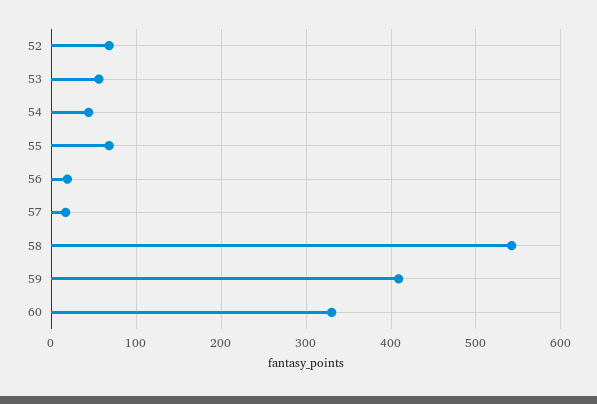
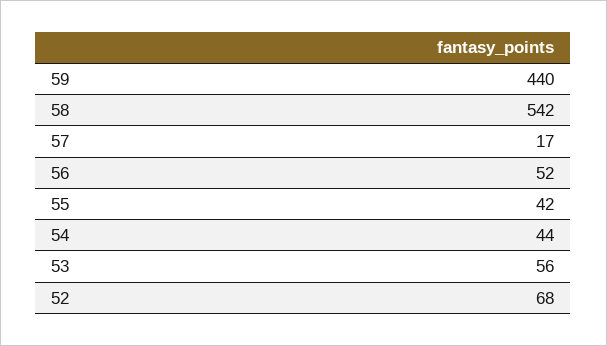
  {
    "52": 68,
    "53": 56,
    "54": 44,
-   "55": 70,
+   "55": 42,
-   "56": 20,
+   "56": 52,
    "57": 17,
    "58": 542,
-   "59": 410,
+   "59": 440
-   "60": 330
  }

